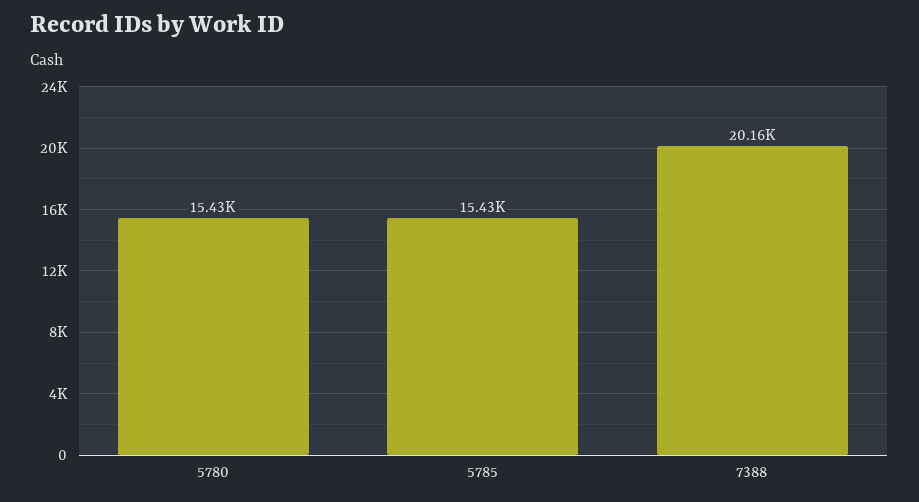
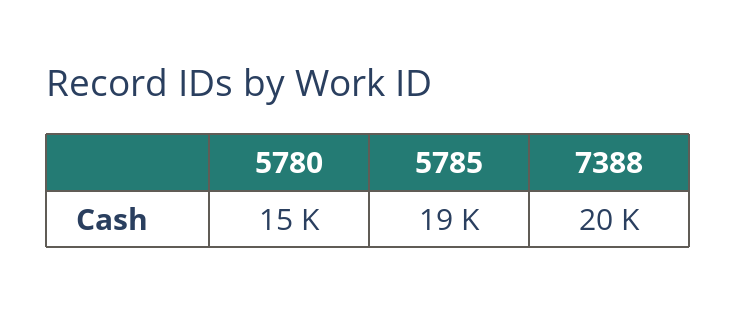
  {
    "5780": 15430,
-   "5785": 15430,
+   "5785": 19000,
    "7388": 20160
  }

